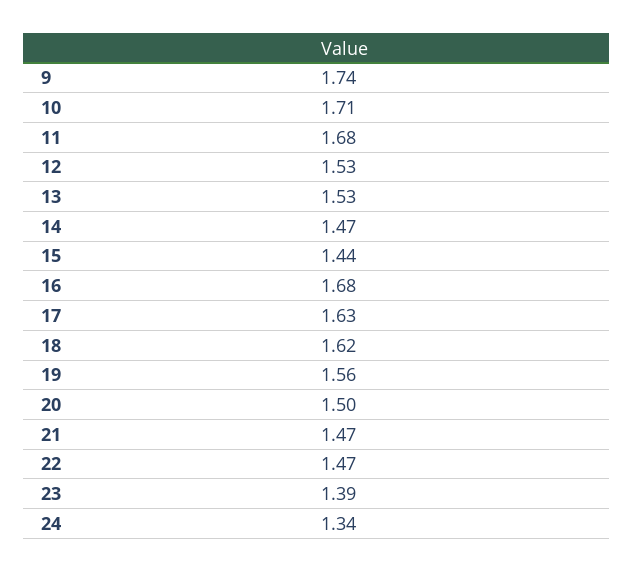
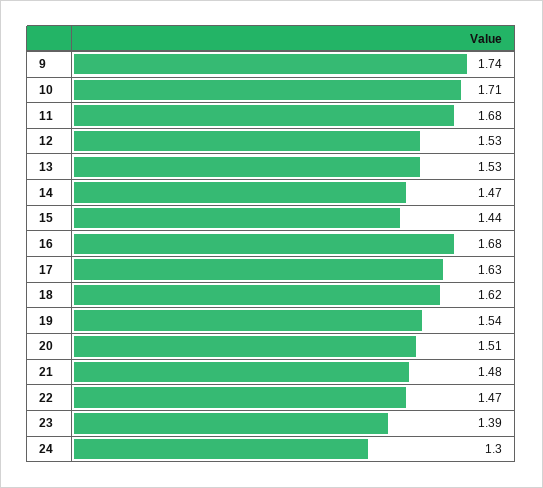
  {
    "9": 1.74,
    "10": 1.71,
    "11": 1.68,
    "12": 1.53,
    "13": 1.53,
    "14": 1.47,
    "15": 1.44,
    "16": 1.68,
    "17": 1.63,
    "18": 1.62,
-   "19": 1.56,
+   "19": 1.54,
-   "20": 1.5,
+   "20": 1.51,
-   "21": 1.47,
+   "21": 1.48,
    "22": 1.47,
    "23": 1.39,
-   "24": 1.34
+   "24": 1.3
  }

